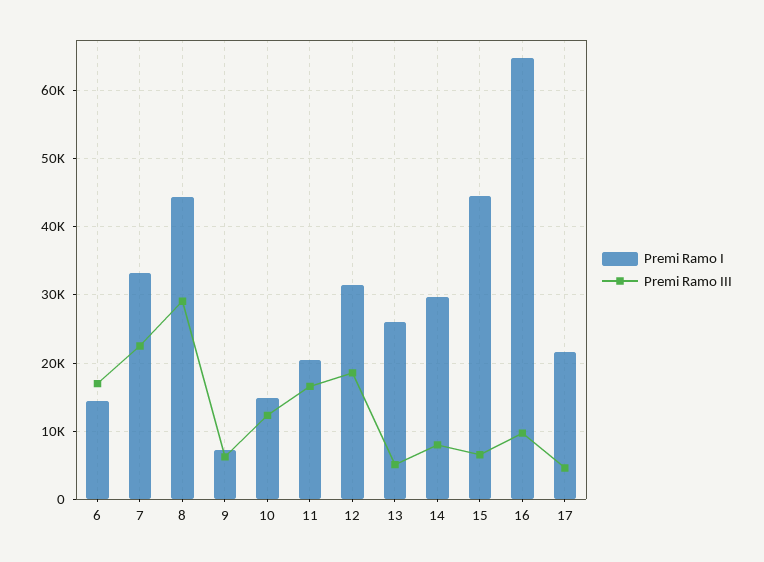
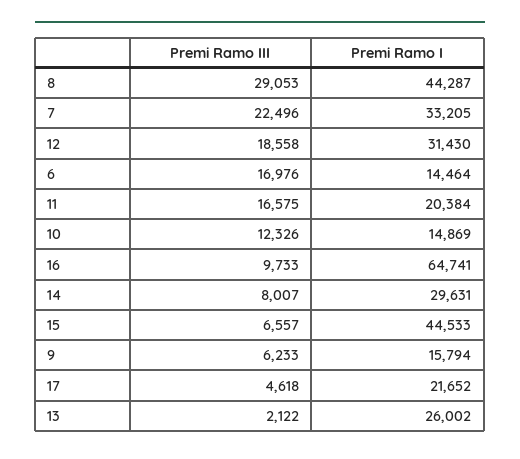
  {
    "Premi Ramo I": {
      "6": 14464,
      "7": 33205,
      "8": 44287,
-     "9": 7000,
+     "9": 15794,
      "10": 14869,
      "11": 20384,
      "12": 31430,
      "13": 26002,
      "14": 29631,
      "15": 44533,
      "16": 64741,
      "17": 21652
    },
    "Premi Ramo III": {
      "6": 16976,
      "7": 22496,
      "8": 29053,
      "9": 6233,
      "10": 12326,
      "11": 16575,
      "12": 18558,
-     "13": 5000,
+     "13": 2122,
      "14": 8007,
      "15": 6557,
      "16": 9733,
      "17": 4618
    }
  }

